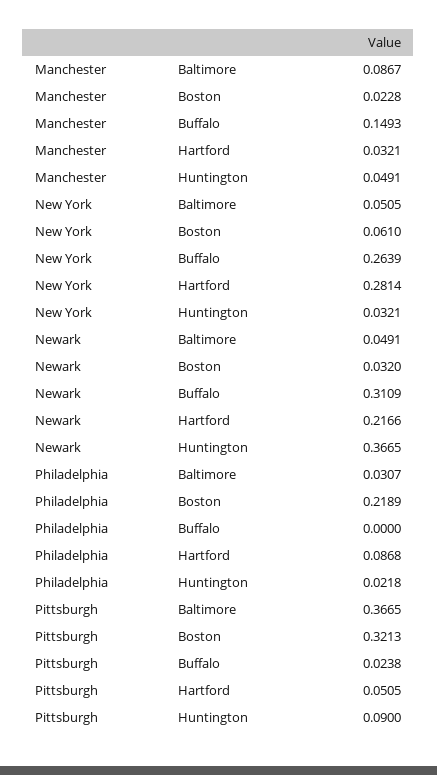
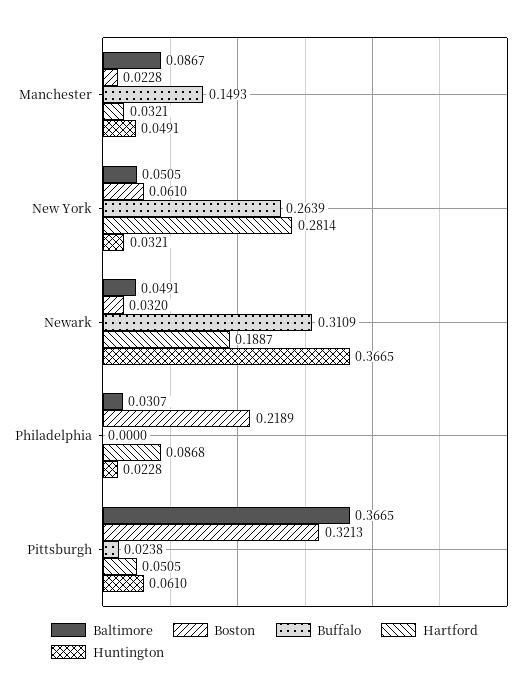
  {
    "Baltimore": {
      "Manchester": 0.0867,
      "New York": 0.0505,
      "Newark": 0.0491,
      "Philadelphia": 0.0307,
      "Pittsburgh": 0.3665
    },
    "Boston": {
      "Manchester": 0.0228,
      "New York": 0.061,
      "Newark": 0.032,
      "Philadelphia": 0.2189,
      "Pittsburgh": 0.3213
    },
    "Buffalo": {
      "Manchester": 0.1493,
      "New York": 0.2639,
      "Newark": 0.3109,
      "Philadelphia": 0,
      "Pittsburgh": 0.0238
    },
    "Hartford": {
      "Manchester": 0.0321,
      "New York": 0.2814,
-     "Newark": 0.2166,
+     "Newark": 0.1887,
      "Philadelphia": 0.0868,
      "Pittsburgh": 0.0505
    },
    "Huntington": {
      "Manchester": 0.0491,
      "New York": 0.0321,
      "Newark": 0.3665,
-     "Philadelphia": 0.0218,
+     "Philadelphia": 0.0228,
-     "Pittsburgh": 0.09
+     "Pittsburgh": 0.061
    }
  }

